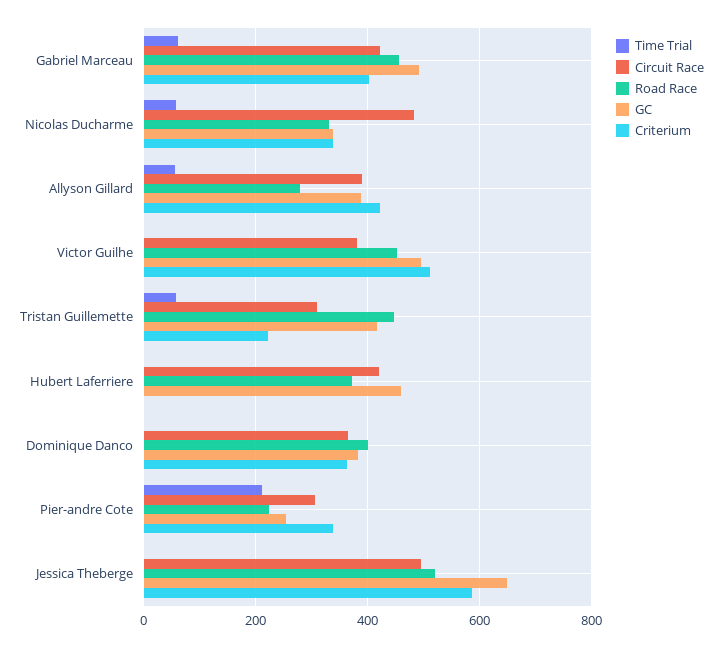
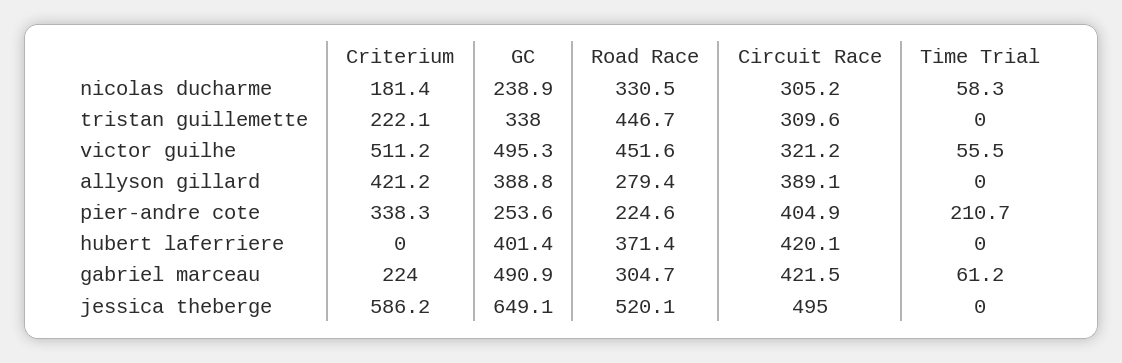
  {
    "Time Trial": {
      "Gabriel Marceau": 61.2,
      "Nicolas Ducharme": 58.3,
-     "Allyson Gillard": 60,
+     "Allyson Gillard": 0,
-     "Victor Guilhe": 0,
+     "Victor Guilhe": 55.5,
-     "Tristan Guillemette": 60,
+     "Tristan Guillemette": 0,
      "Hubert Laferriere": 0,
-     "Dominique Danco": 0,
      "Pier-andre Cote": 210.7,
      "Jessica Theberge": 0
    },
    "Circuit Race": {
      "Gabriel Marceau": 421.5,
-     "Nicolas Ducharme": 480,
+     "Nicolas Ducharme": 305.2,
      "Allyson Gillard": 389.1,
-     "Victor Guilhe": 380,
+     "Victor Guilhe": 321.2,
      "Tristan Guillemette": 309.6,
      "Hubert Laferriere": 420.1,
-     "Dominique Danco": 360,
-     "Pier-andre Cote": 300,
+     "Pier-andre Cote": 404.9,
      "Jessica Theberge": 495
    },
    "Road Race": {
-     "Gabriel Marceau": 460,
+     "Gabriel Marceau": 304.7,
      "Nicolas Ducharme": 330.5,
      "Allyson Gillard": 279.4,
      "Victor Guilhe": 451.6,
      "Tristan Guillemette": 446.7,
      "Hubert Laferriere": 371.4,
-     "Dominique Danco": 400,
      "Pier-andre Cote": 224.6,
      "Jessica Theberge": 520.1
    },
    "GC": {
      "Gabriel Marceau": 490.9,
-     "Nicolas Ducharme": 340,
+     "Nicolas Ducharme": 238.9,
      "Allyson Gillard": 388.8,
      "Victor Guilhe": 495.3,
-     "Tristan Guillemette": 420,
+     "Tristan Guillemette": 338,
-     "Hubert Laferriere": 460,
+     "Hubert Laferriere": 401.4,
-     "Dominique Danco": 380,
      "Pier-andre Cote": 253.6,
      "Jessica Theberge": 649.1
    },
    "Criterium": {
-     "Gabriel Marceau": 400,
+     "Gabriel Marceau": 224,
-     "Nicolas Ducharme": 340,
+     "Nicolas Ducharme": 181.4,
      "Allyson Gillard": 421.2,
      "Victor Guilhe": 511.2,
      "Tristan Guillemette": 222.1,
      "Hubert Laferriere": 0,
-     "Dominique Danco": 360,
      "Pier-andre Cote": 338.3,
      "Jessica Theberge": 586.2
    }
  }

